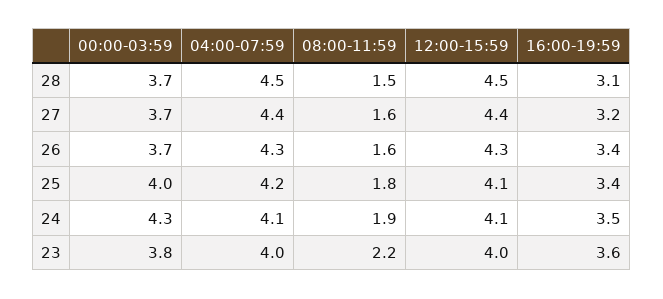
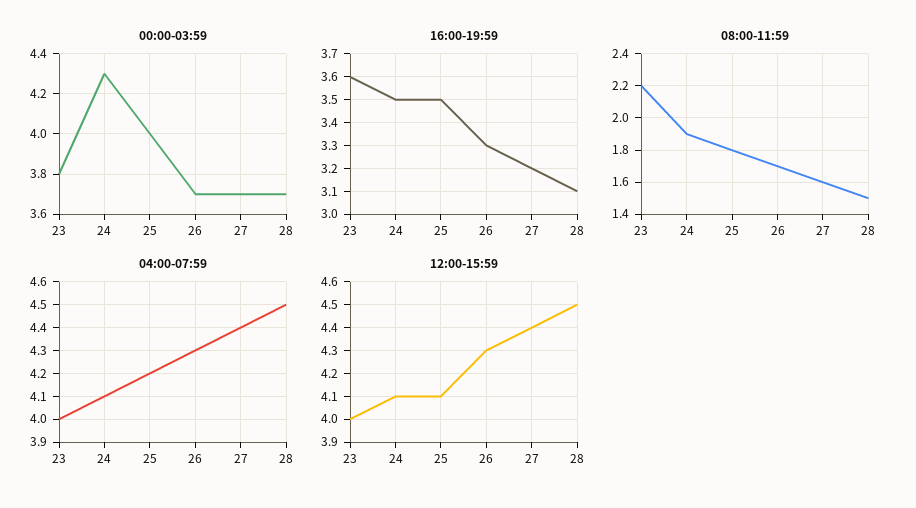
  {
    "00:00-03:59": {
      "28": 3.7,
      "27": 3.7,
      "26": 3.7,
      "25": 4,
      "24": 4.3,
      "23": 3.8
    },
    "04:00-07:59": {
      "28": 4.5,
      "27": 4.4,
      "26": 4.3,
      "25": 4.2,
      "24": 4.1,
      "23": 4
    },
    "08:00-11:59": {
      "28": 1.5,
      "27": 1.6,
-     "26": 1.6,
+     "26": 1.7,
      "25": 1.8,
      "24": 1.9,
      "23": 2.2
    },
    "12:00-15:59": {
      "28": 4.5,
      "27": 4.4,
      "26": 4.3,
      "25": 4.1,
      "24": 4.1,
      "23": 4
    },
    "16:00-19:59": {
      "28": 3.1,
      "27": 3.2,
-     "26": 3.4,
+     "26": 3.3,
-     "25": 3.4,
+     "25": 3.5,
      "24": 3.5,
      "23": 3.6
    }
  }

